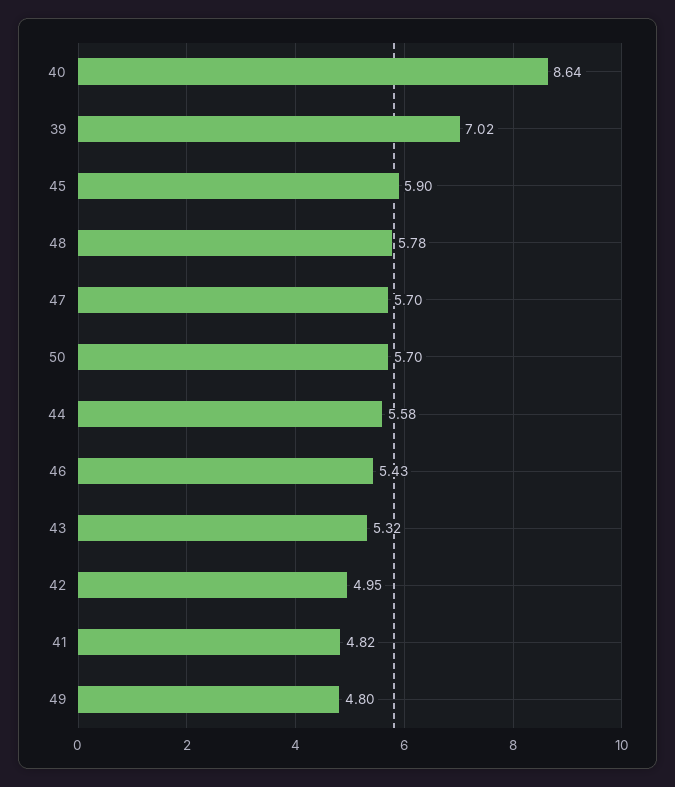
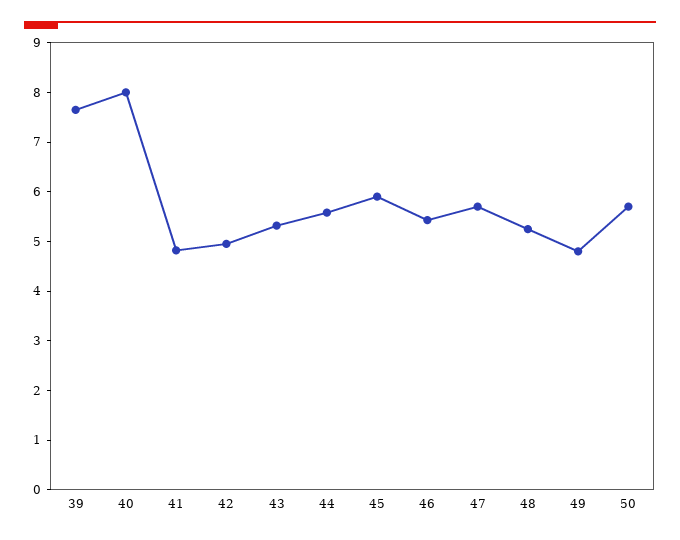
  {
-   "40": 8.64,
+   "40": 8,
-   "39": 7.02,
+   "39": 7.6,
    "45": 5.9,
-   "48": 5.78,
+   "48": 5.2,
    "47": 5.7,
    "50": 5.7,
    "44": 5.58,
    "46": 5.43,
    "43": 5.32,
    "42": 4.95,
    "41": 4.82,
    "49": 4.8
  }

